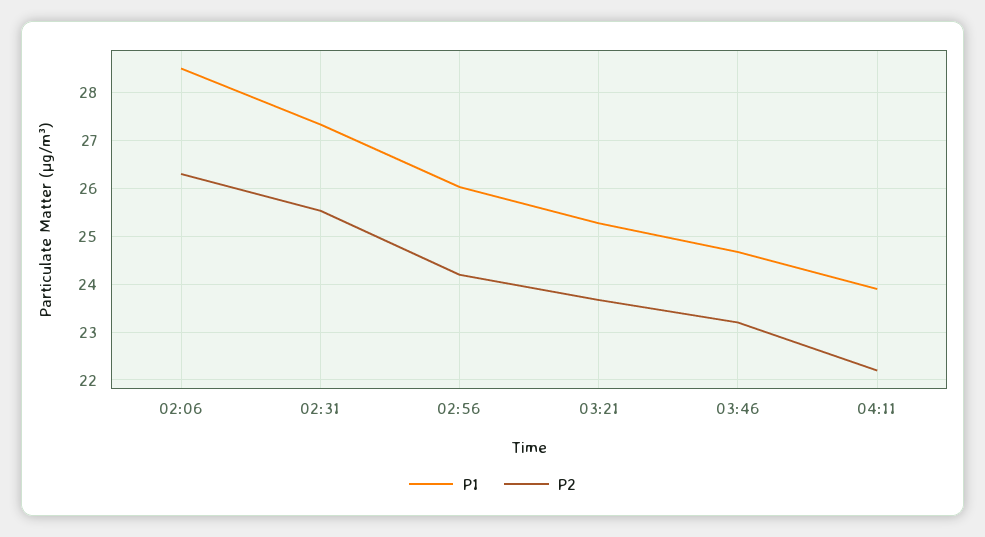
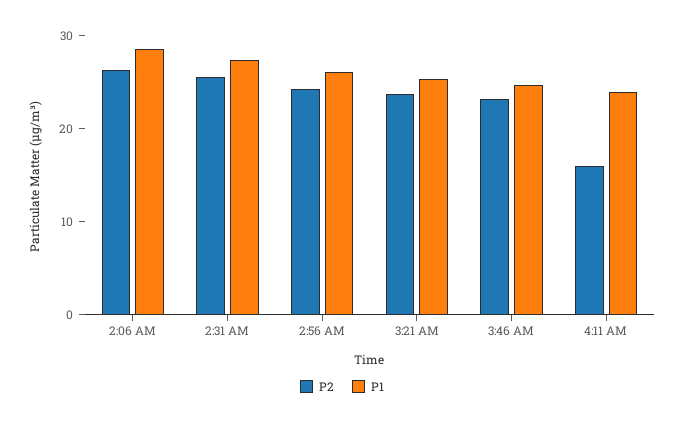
  {
    "P1": {
      "02:06": 28.6,
      "02:31": 27.4,
      "02:56": 26,
      "03:21": 25.2,
      "03:46": 24.6,
      "04:11": 24
    },
    "P2": {
      "02:06": 26.4,
      "02:31": 25.6,
      "02:56": 24.2,
      "03:21": 23.6,
      "03:46": 23.2,
-     "04:11": 22.2
+     "04:11": 16
    }
  }

